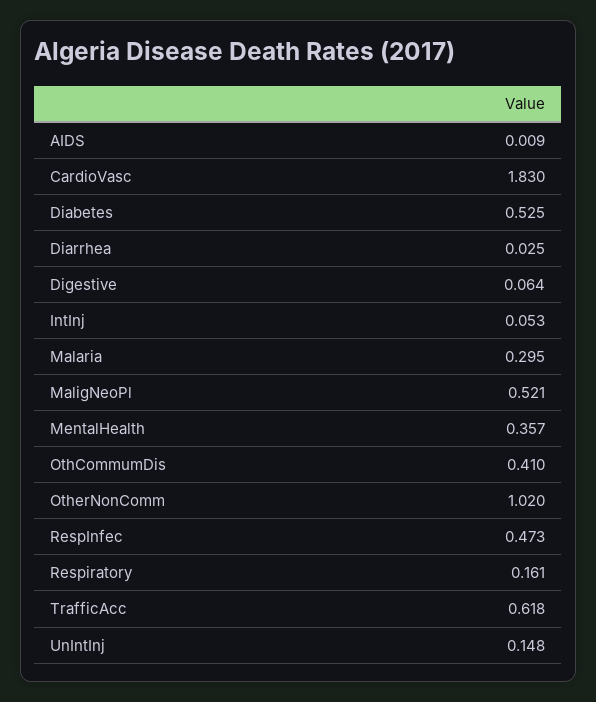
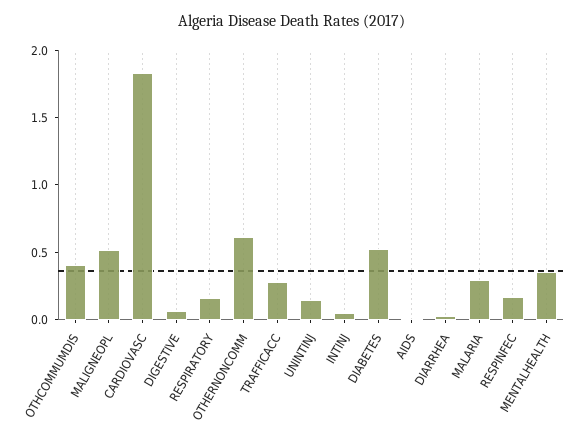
  {
    "AIDS": 0.009,
    "CardioVasc": 1.83,
    "Diabetes": 0.525,
    "Diarrhea": 0.025,
    "Digestive": 0.064,
    "IntInj": 0.053,
    "Malaria": 0.295,
    "MaligNeoPl": 0.521,
    "MentalHealth": 0.357,
    "OthCommumDis": 0.41,
-   "OtherNonComm": 1.02,
+   "OtherNonComm": 0.6,
-   "RespInfec": 0.473,
+   "RespInfec": 0.2,
    "Respiratory": 0.161,
-   "TrafficAcc": 0.618,
+   "TrafficAcc": 0.3,
    "UnIntInj": 0.148
  }

